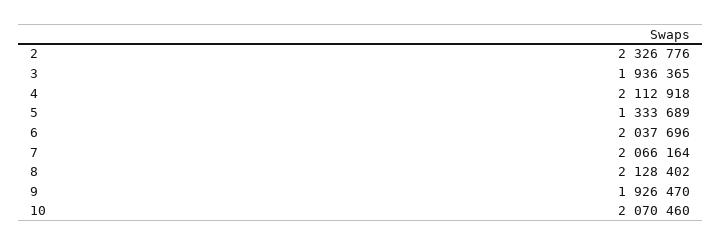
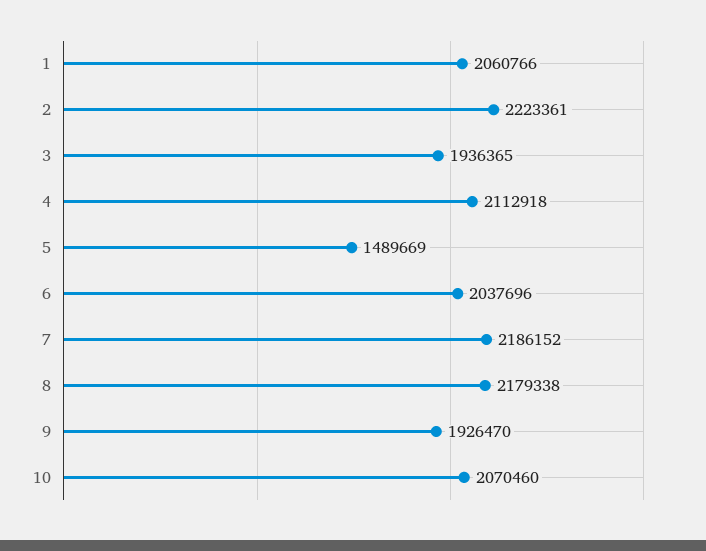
  {
-   "2": 2326776,
+   "2": 2223361,
    "3": 1936365,
    "4": 2112918,
-   "5": 1333689,
+   "5": 1489669,
    "6": 2037696,
-   "7": 2066164,
+   "7": 2186152,
-   "8": 2128402,
+   "8": 2179338,
    "9": 1926470,
-   "10": 2070460
+   "10": 2070460,
+   "1": 2060766
  }

